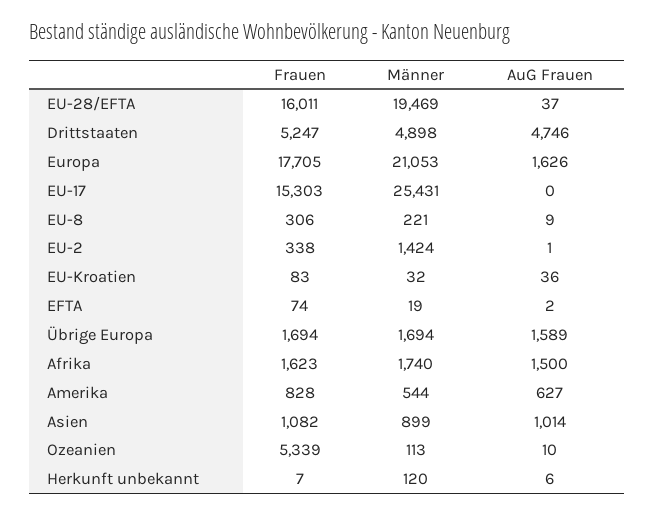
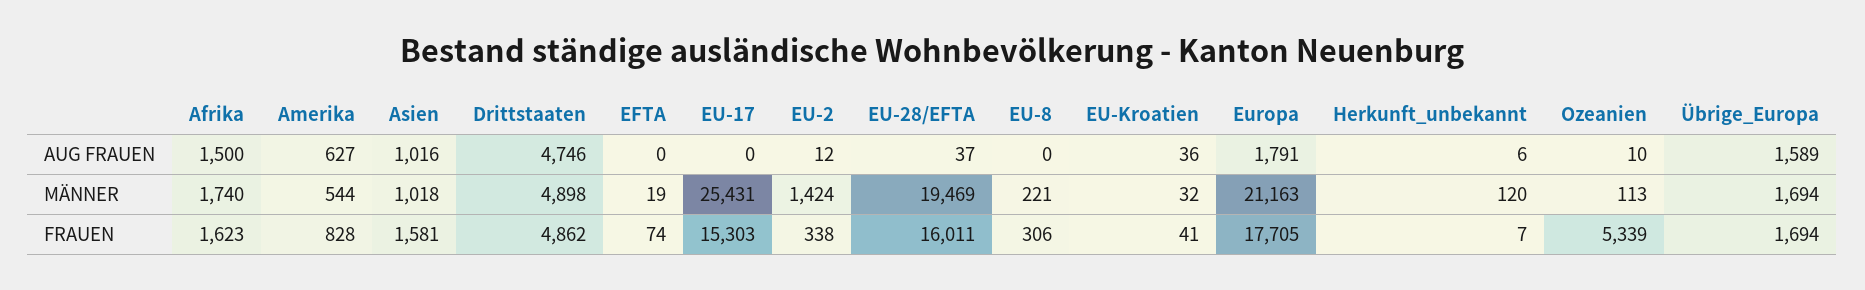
  {
    "Frauen": {
      "EU-28/EFTA": 16011,
-     "Drittstaaten": 5247,
+     "Drittstaaten": 4862,
      "Europa": 17705,
      "EU-17": 15303,
      "EU-8": 306,
      "EU-2": 338,
-     "EU-Kroatien": 83,
+     "EU-Kroatien": 41,
      "EFTA": 74,
      "Übrige Europa": 1694,
      "Afrika": 1623,
      "Amerika": 828,
-     "Asien": 1082,
+     "Asien": 1581,
      "Ozeanien": 5339,
      "Herkunft unbekannt": 7
    },
    "Männer": {
      "EU-28/EFTA": 19469,
      "Drittstaaten": 4898,
-     "Europa": 21053,
+     "Europa": 21163,
      "EU-17": 25431,
      "EU-8": 221,
      "EU-2": 1424,
      "EU-Kroatien": 32,
      "EFTA": 19,
      "Übrige Europa": 1694,
      "Afrika": 1740,
      "Amerika": 544,
-     "Asien": 899,
+     "Asien": 1018,
      "Ozeanien": 113,
      "Herkunft unbekannt": 120
    },
    "AuG Frauen": {
      "EU-28/EFTA": 37,
      "Drittstaaten": 4746,
-     "Europa": 1626,
+     "Europa": 1791,
      "EU-17": 0,
-     "EU-8": 9,
+     "EU-8": 0,
-     "EU-2": 1,
+     "EU-2": 12,
      "EU-Kroatien": 36,
-     "EFTA": 2,
+     "EFTA": 0,
      "Übrige Europa": 1589,
      "Afrika": 1500,
      "Amerika": 627,
-     "Asien": 1014,
+     "Asien": 1016,
      "Ozeanien": 10,
      "Herkunft unbekannt": 6
    }
  }

